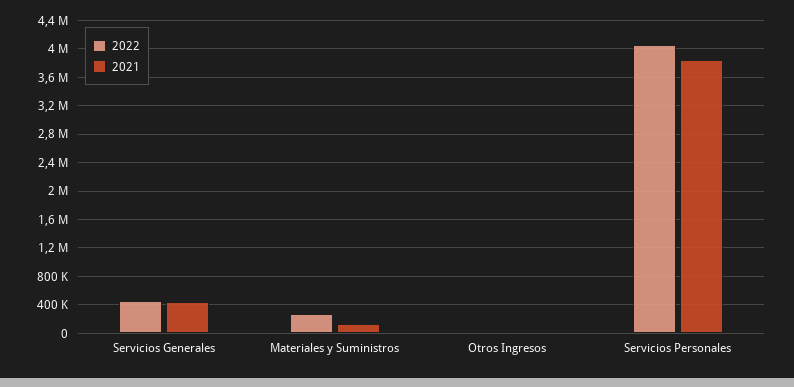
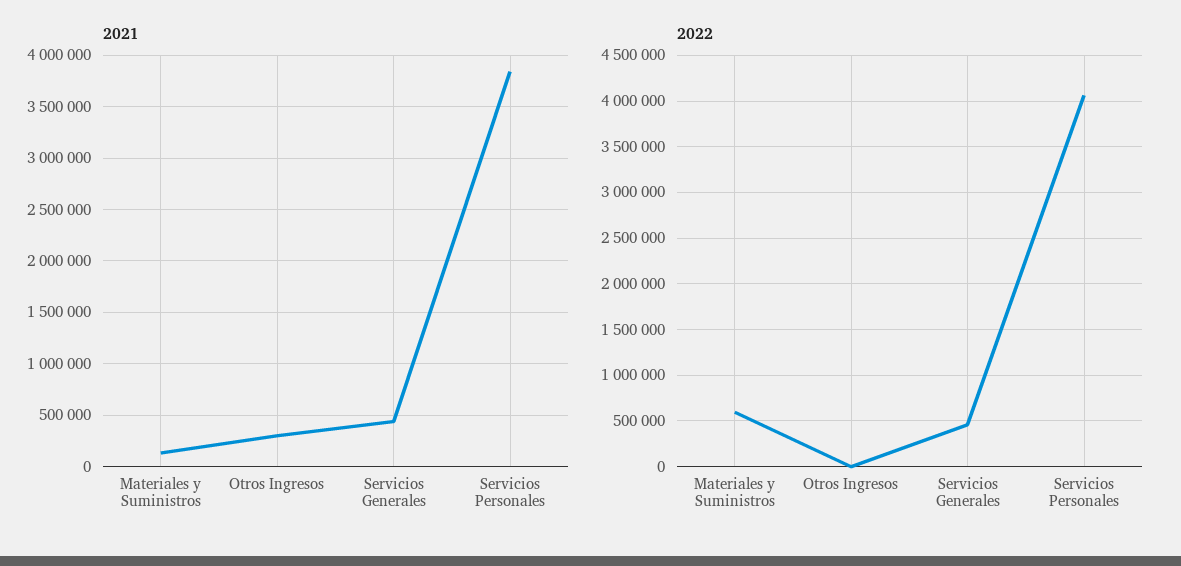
  {
    "2022": {
      "Servicios Generales": 500000,
-     "Materiales y Suministros": 300000,
+     "Materiales y Suministros": 600000,
      "Otros Ingresos": 0,
      "Servicios Personales": 4100000
    },
    "2021": {
      "Servicios Generales": 400000,
      "Materiales y Suministros": 100000,
-     "Otros Ingresos": 0,
+     "Otros Ingresos": 300000,
      "Servicios Personales": 3800000
    }
  }

